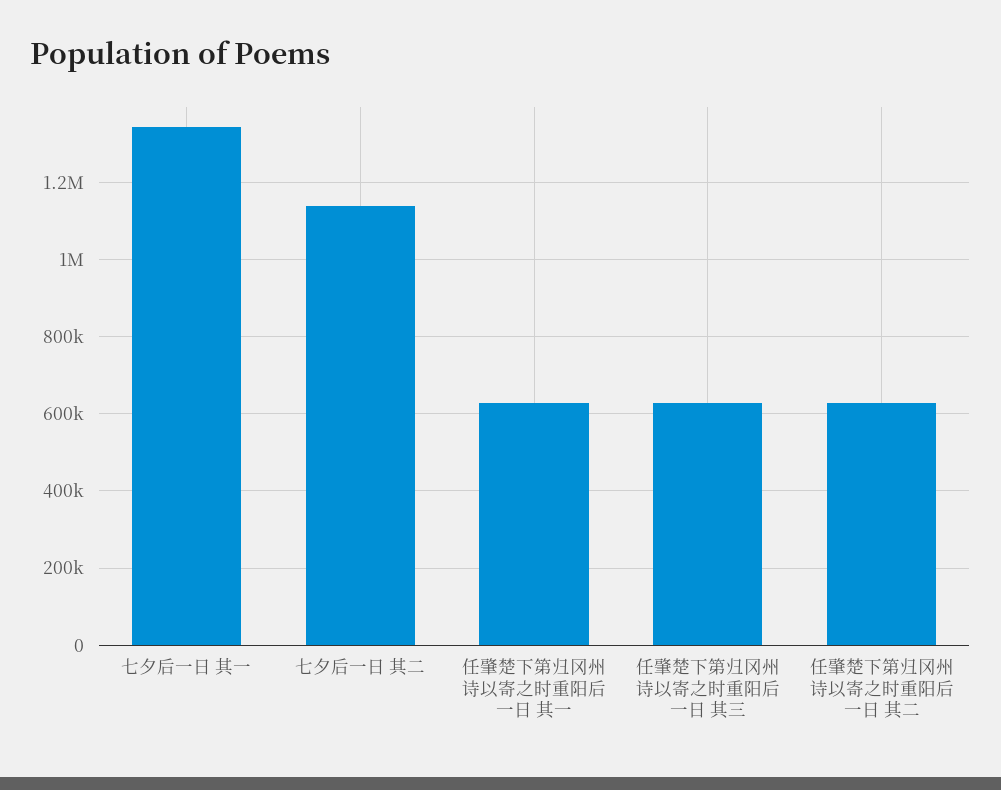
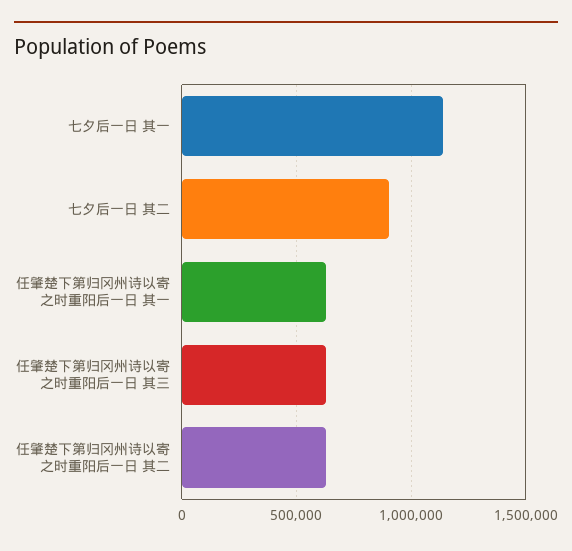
  {
-   "七夕后一日 其一": 1340000,
+   "七夕后一日 其一": 1150000,
-   "七夕后一日 其二": 1140000,
+   "七夕后一日 其二": 900000,
    "任肇楚下第归冈州诗以寄之时重阳后一日 其一": 620000,
    "任肇楚下第归冈州诗以寄之时重阳后一日 其三": 620000,
    "任肇楚下第归冈州诗以寄之时重阳后一日 其二": 620000
  }

